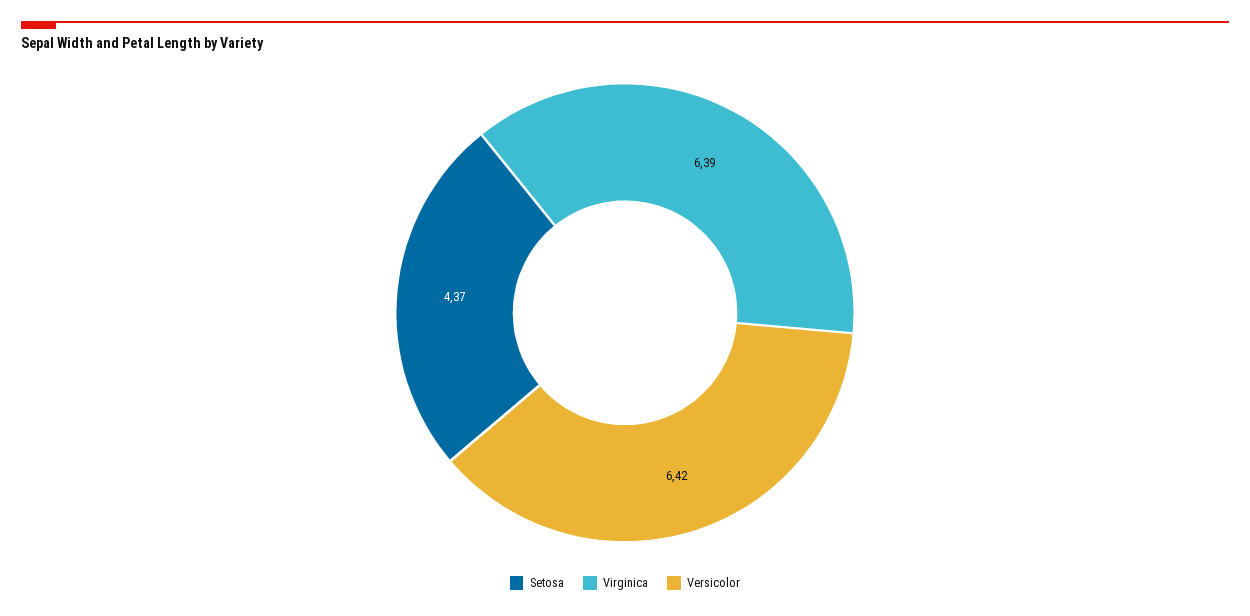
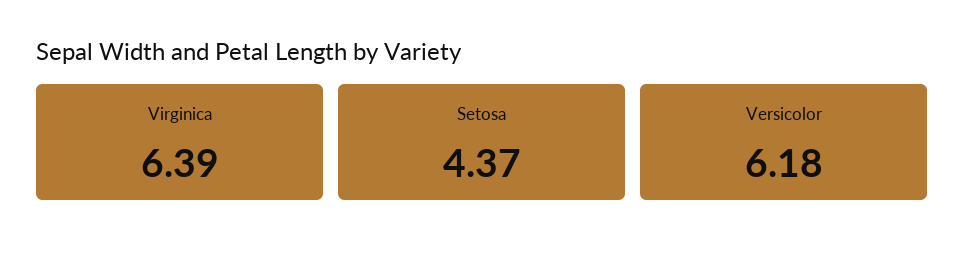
  {
    "Setosa": 4.37,
    "Virginica": 6.39,
-   "Versicolor": 6.42
+   "Versicolor": 6.18
  }

